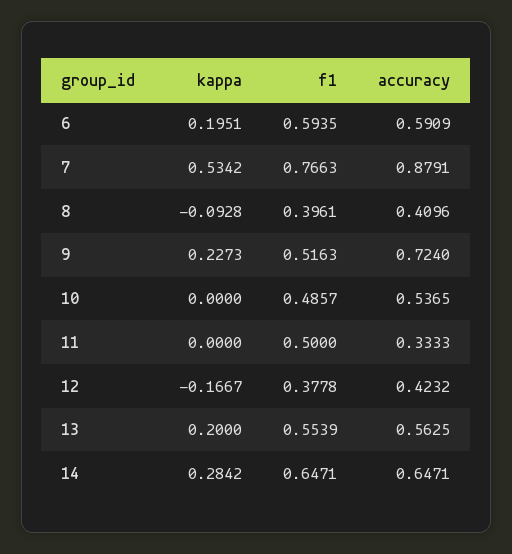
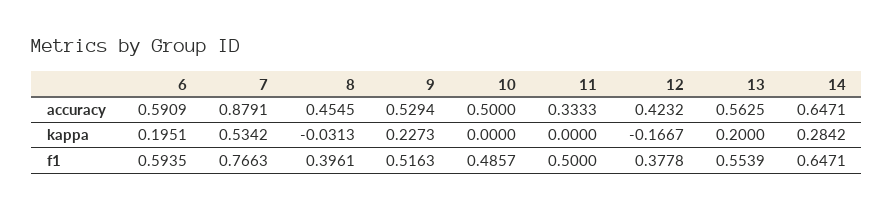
  {
    "kappa": {
      "6": 0.1951,
      "7": 0.5342,
-     "8": -0.0928,
+     "8": -0.0313,
      "9": 0.2273,
      "10": 0,
      "11": 0,
      "12": -0.1667,
      "13": 0.2,
      "14": 0.2842
    },
    "f1": {
      "6": 0.5935,
      "7": 0.7663,
      "8": 0.3961,
      "9": 0.5163,
      "10": 0.4857,
      "11": 0.5,
      "12": 0.3778,
      "13": 0.5539,
      "14": 0.6471
    },
    "accuracy": {
      "6": 0.5909,
      "7": 0.8791,
-     "8": 0.4096,
+     "8": 0.4545,
-     "9": 0.724,
+     "9": 0.5294,
-     "10": 0.5365,
+     "10": 0.5,
      "11": 0.3333,
      "12": 0.4232,
      "13": 0.5625,
      "14": 0.6471
    }
  }

